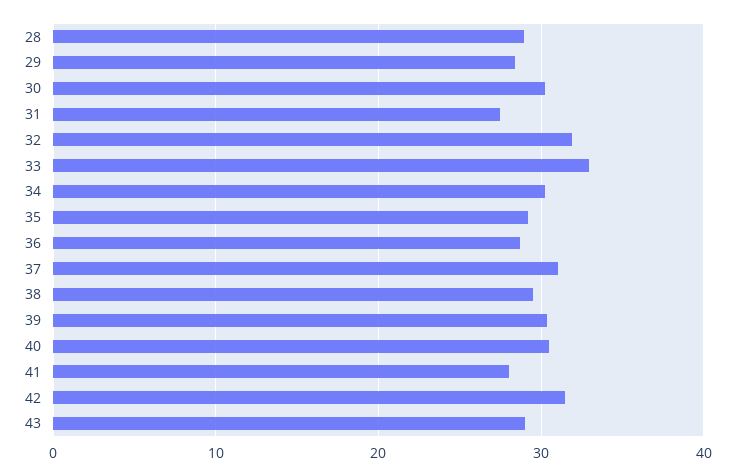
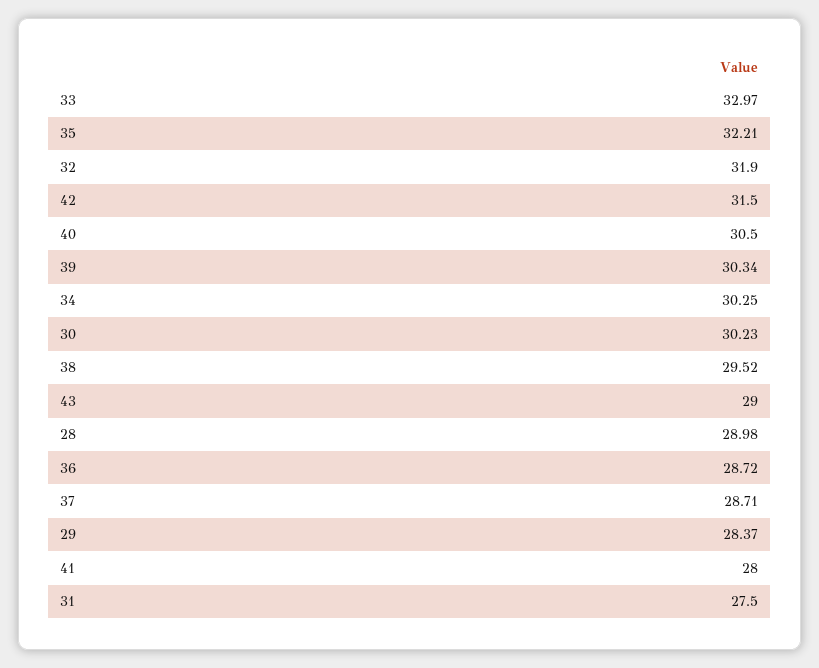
  {
    "28": 28.98,
    "29": 28.37,
    "30": 30.23,
    "31": 27.5,
    "32": 31.9,
    "33": 32.97,
    "34": 30.25,
-   "35": 29,
+   "35": 32.21,
    "36": 28.72,
-   "37": 31,
+   "37": 28.71,
    "38": 29.52,
    "39": 30.34,
    "40": 30.5,
    "41": 28,
    "42": 31.5,
    "43": 29
  }

